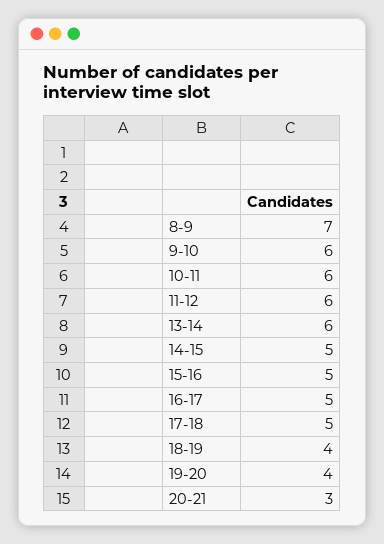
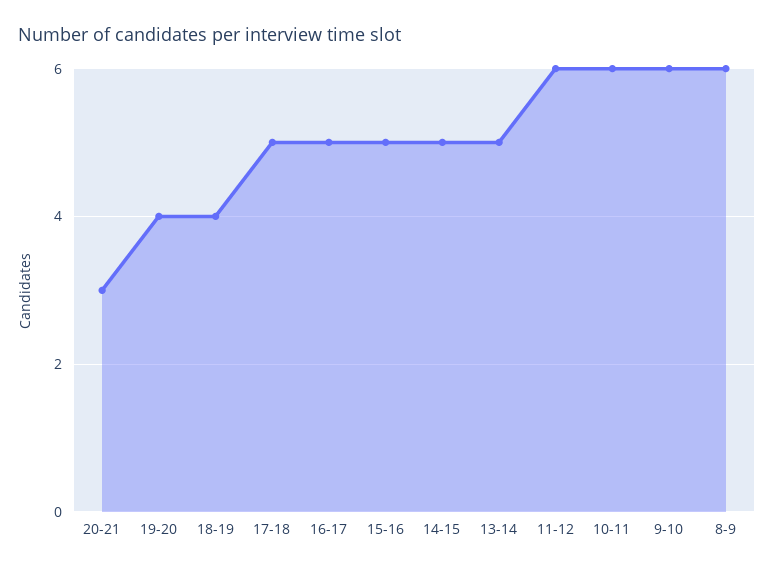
  {
-   "8-9": 7,
+   "8-9": 6,
    "9-10": 6,
    "10-11": 6,
    "11-12": 6,
-   "13-14": 6,
+   "13-14": 5,
    "14-15": 5,
    "15-16": 5,
    "16-17": 5,
    "17-18": 5,
    "18-19": 4,
    "19-20": 4,
    "20-21": 3
  }

